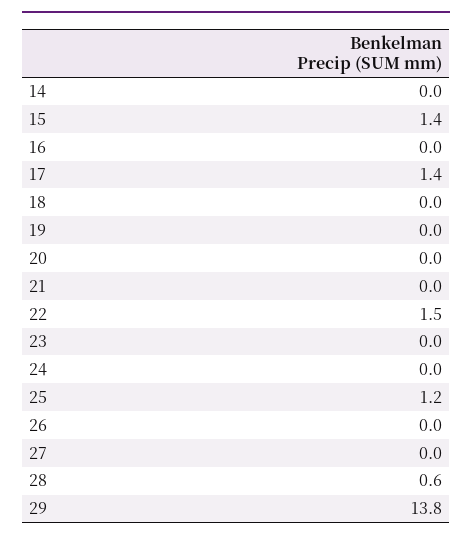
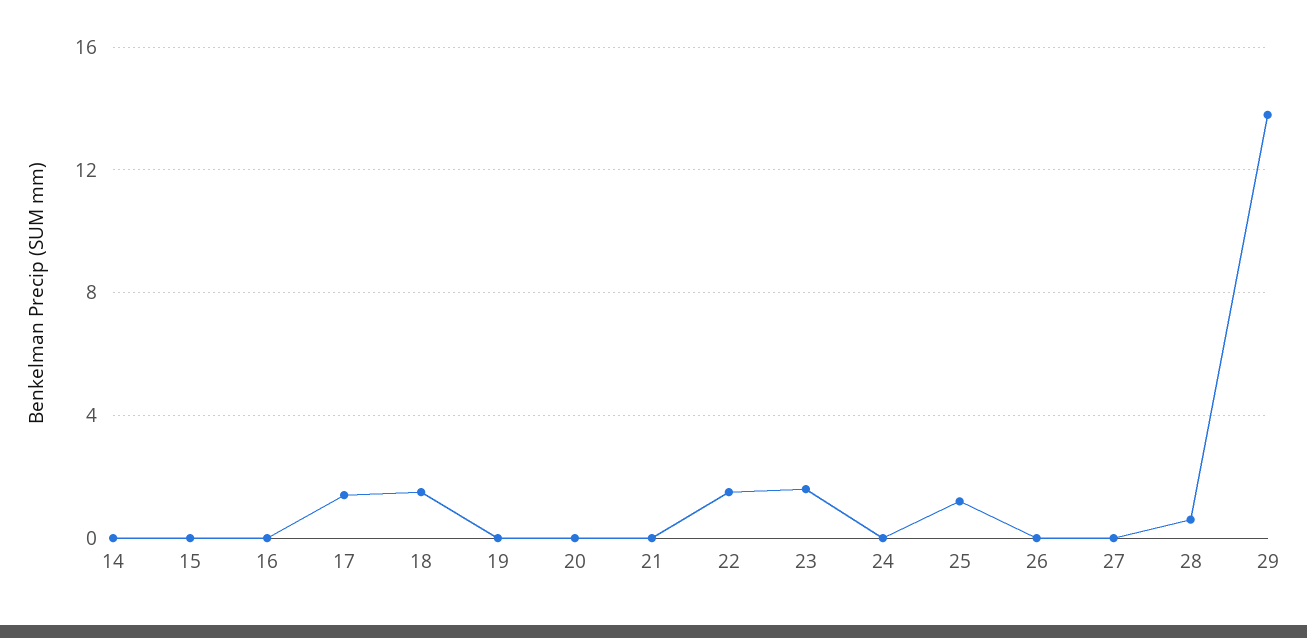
  {
    "14": 0,
-   "15": 1.4,
+   "15": 0,
    "16": 0,
    "17": 1.4,
-   "18": 0,
+   "18": 1.5,
    "19": 0,
    "20": 0,
    "21": 0,
    "22": 1.5,
-   "23": 0,
+   "23": 1.5,
    "24": 0,
    "25": 1.2,
    "26": 0,
    "27": 0,
    "28": 0.6,
    "29": 13.8
  }

